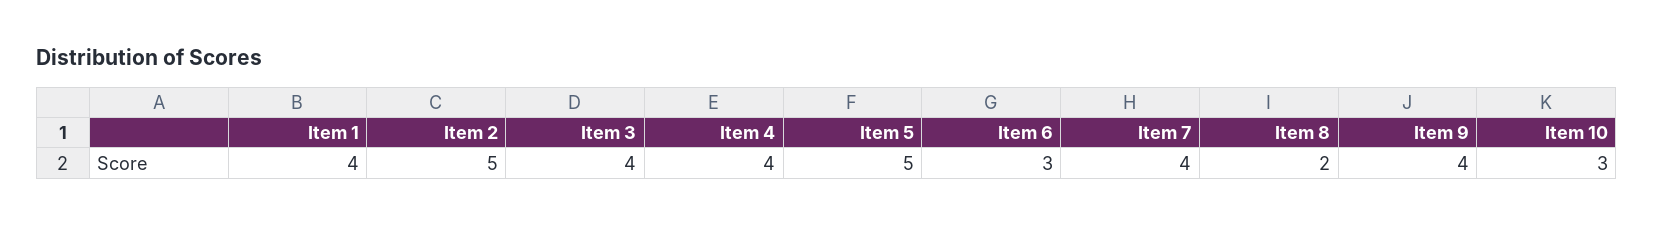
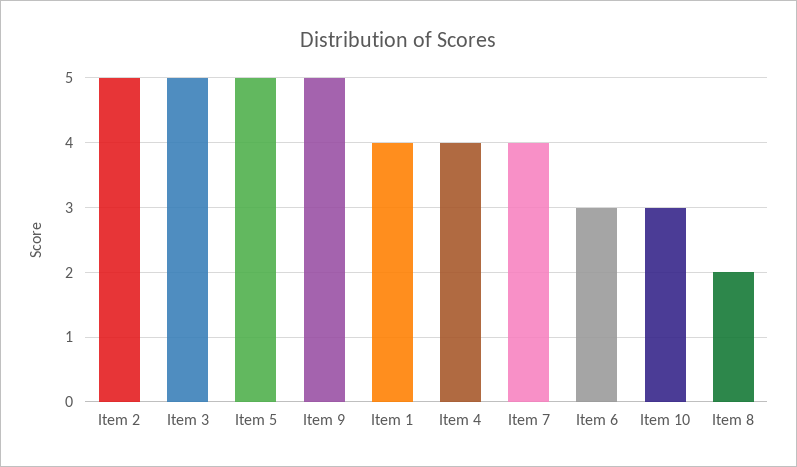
  {
    "Item 1": 4,
    "Item 2": 5,
-   "Item 3": 4,
+   "Item 3": 5,
    "Item 4": 4,
    "Item 5": 5,
    "Item 6": 3,
    "Item 7": 4,
    "Item 8": 2,
-   "Item 9": 4,
+   "Item 9": 5,
    "Item 10": 3
  }

